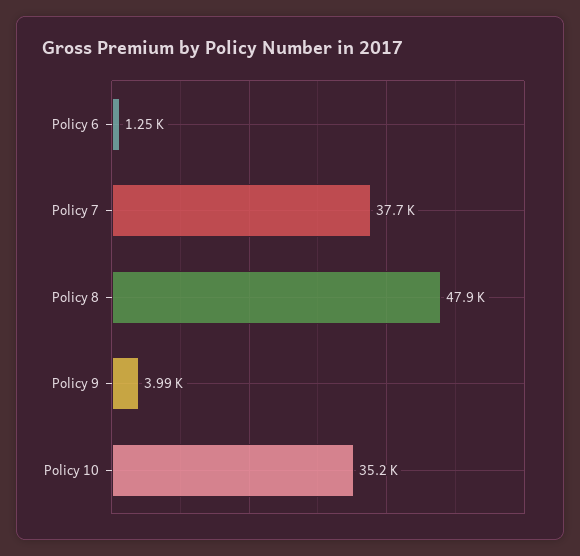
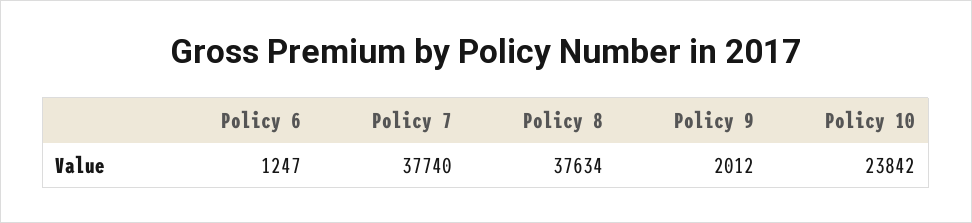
  {
    "Policy 6": 1247,
    "Policy 7": 37740,
-   "Policy 8": 47900,
+   "Policy 8": 37634,
-   "Policy 9": 3990,
+   "Policy 9": 2012,
-   "Policy 10": 35200
+   "Policy 10": 23842
  }

